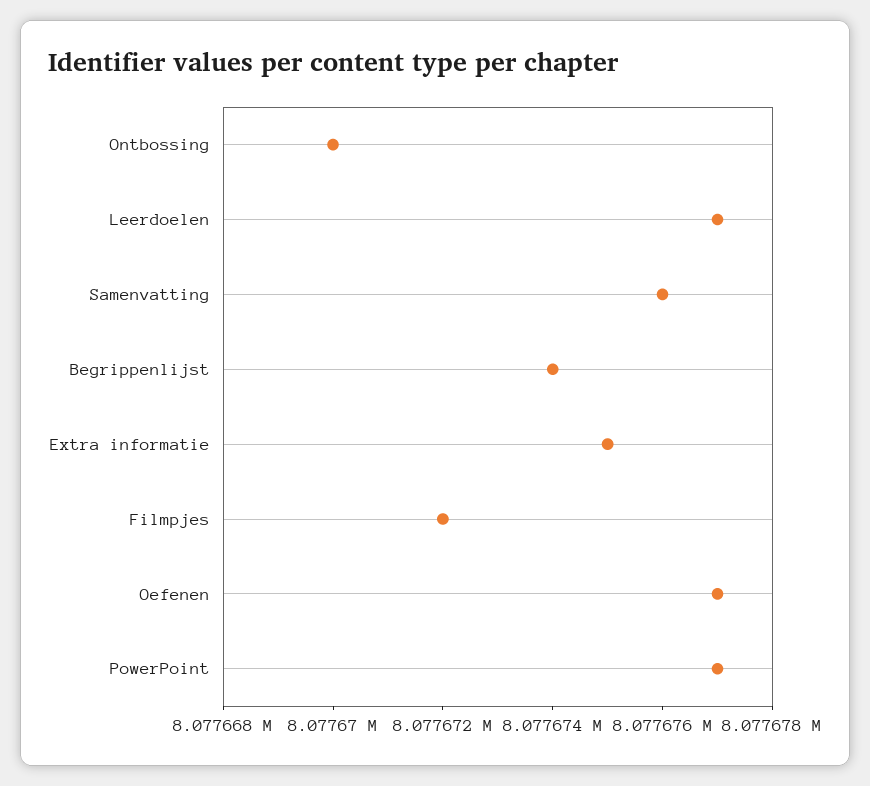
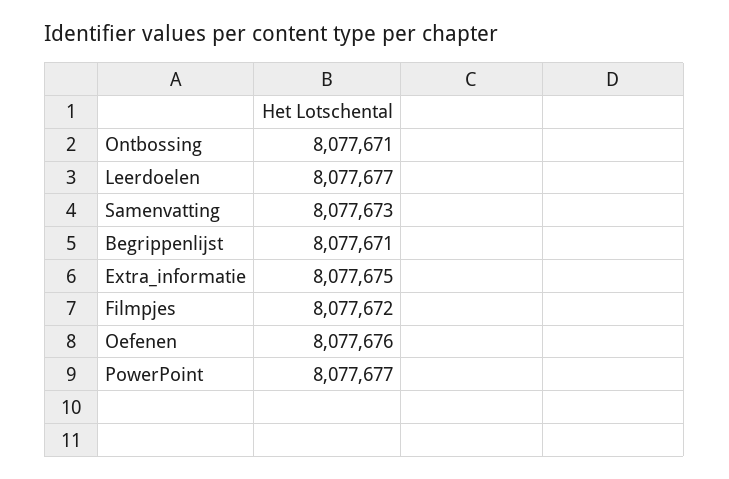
  {
-   "Ontbossing": 8077670,
+   "Ontbossing": 8077671,
    "Leerdoelen": 8077677,
-   "Samenvatting": 8077676,
+   "Samenvatting": 8077673,
-   "Begrippenlijst": 8077674,
+   "Begrippenlijst": 8077671,
    "Extra informatie": 8077675,
    "Filmpjes": 8077672,
-   "Oefenen": 8077677,
+   "Oefenen": 8077676,
    "PowerPoint": 8077677
  }

